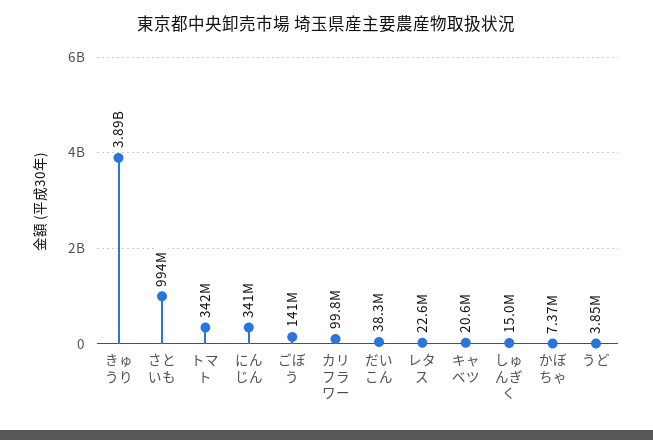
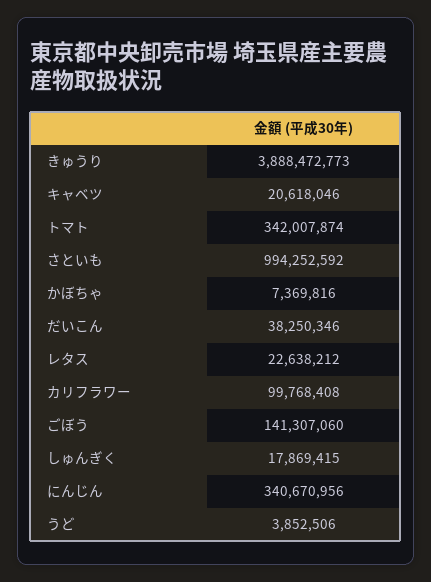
  {
    "きゅうり": 3888472773,
    "さといも": 994252592,
    "トマト": 342007874,
    "にんじん": 340670956,
    "ごぼう": 141307060,
    "カリフラワー": 99768408,
    "だいこん": 38250346,
    "レタス": 22638212,
    "キャベツ": 20618046,
-   "しゅんぎく": 15000000,
+   "しゅんぎく": 17869415,
    "かぼちゃ": 7369816,
    "うど": 3852506
  }

